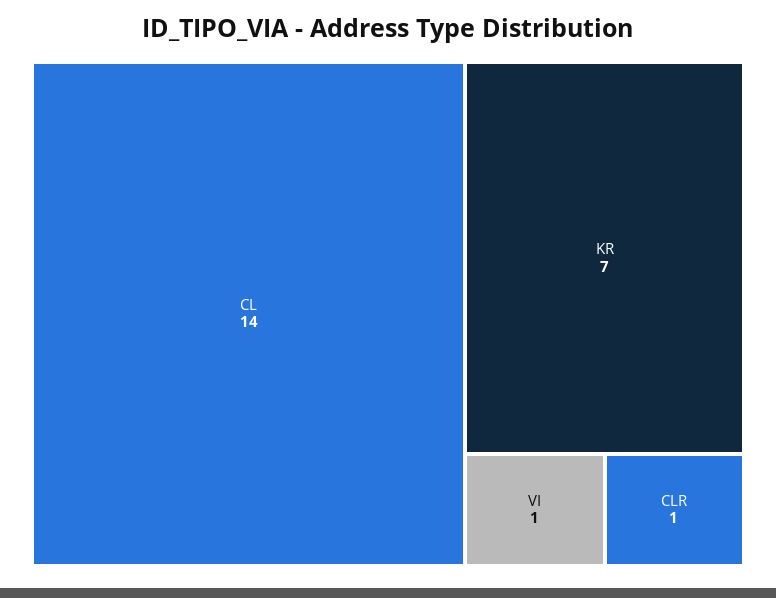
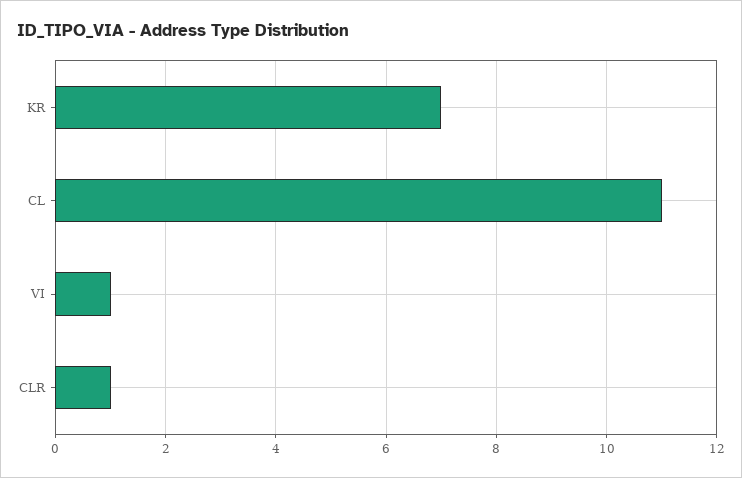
  {
-   "CL": 14,
+   "CL": 11,
    "KR": 7,
    "VI": 1,
    "CLR": 1
  }

